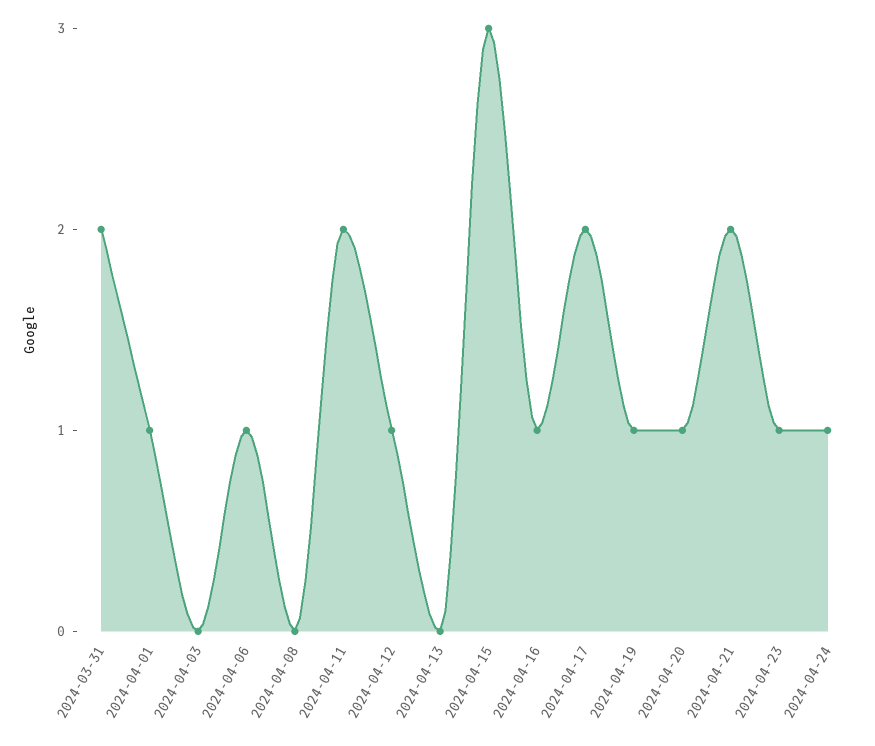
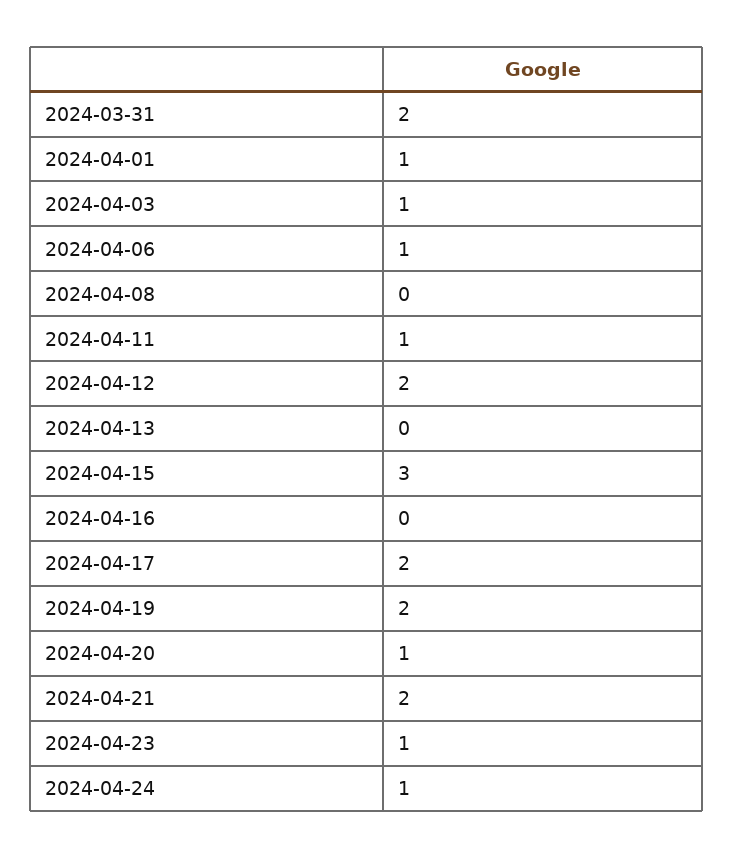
  {
    "2024-03-31": 2,
    "2024-04-01": 1,
-   "2024-04-03": 0,
+   "2024-04-03": 1,
    "2024-04-06": 1,
    "2024-04-08": 0,
-   "2024-04-11": 2,
+   "2024-04-11": 1,
-   "2024-04-12": 1,
+   "2024-04-12": 2,
    "2024-04-13": 0,
    "2024-04-15": 3,
-   "2024-04-16": 1,
+   "2024-04-16": 0,
    "2024-04-17": 2,
-   "2024-04-19": 1,
+   "2024-04-19": 2,
    "2024-04-20": 1,
    "2024-04-21": 2,
    "2024-04-23": 1,
    "2024-04-24": 1
  }

